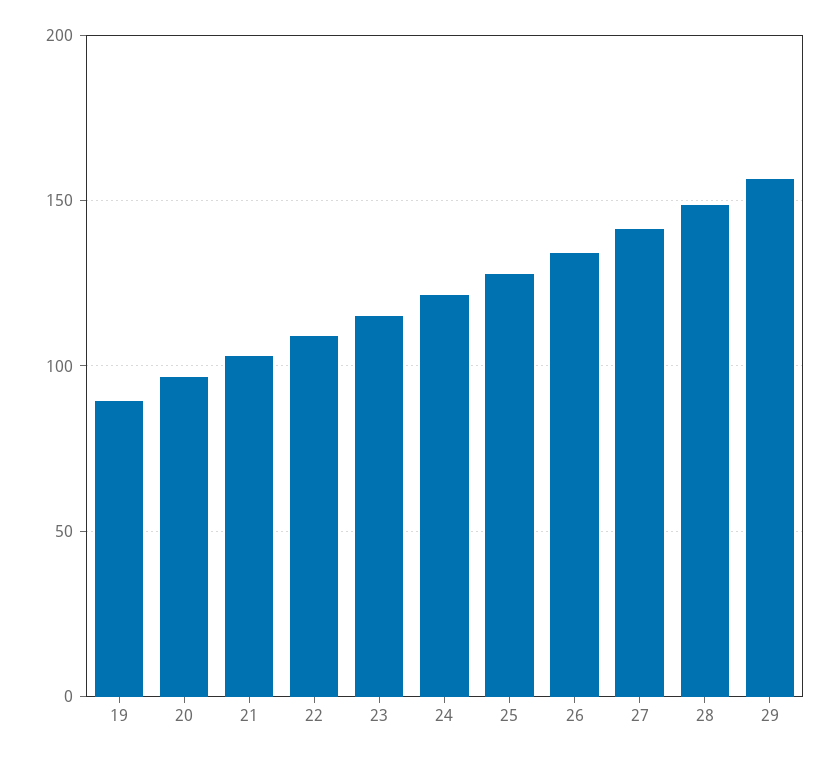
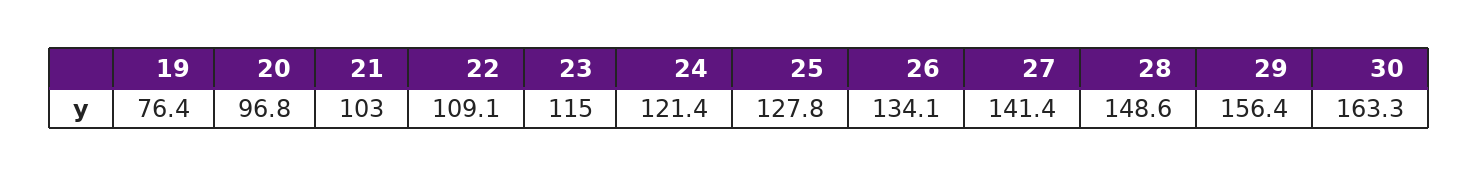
  {
-   "19": 90,
+   "19": 76.4,
    "20": 96.8,
    "21": 103,
    "22": 109.1,
    "23": 115,
    "24": 121.4,
    "25": 127.8,
    "26": 134.1,
    "27": 141.4,
    "28": 148.6,
-   "29": 156.4
+   "29": 156.4,
+   "30": 163.3
  }

